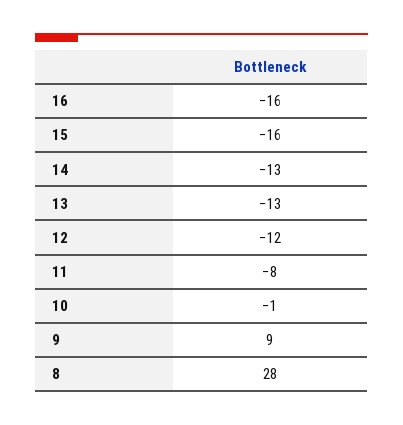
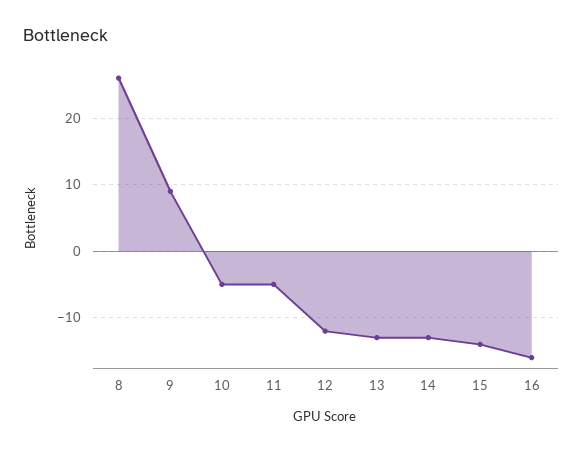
  {
    "16": -16,
-   "15": -16,
+   "15": -14,
    "14": -13,
    "13": -13,
    "12": -12,
-   "11": -8,
+   "11": -5,
-   "10": -1,
+   "10": -5,
    "9": 9,
-   "8": 28
+   "8": 26
  }

